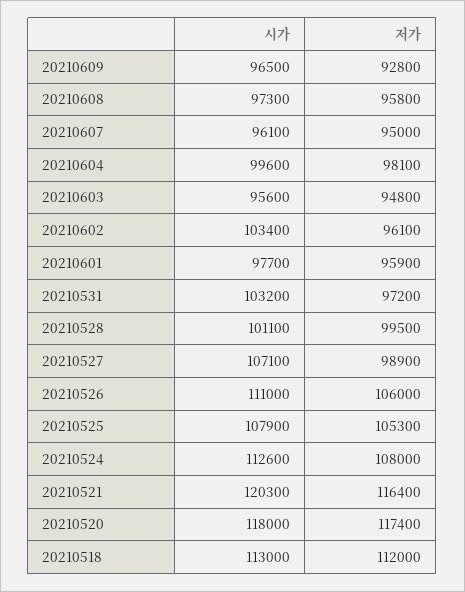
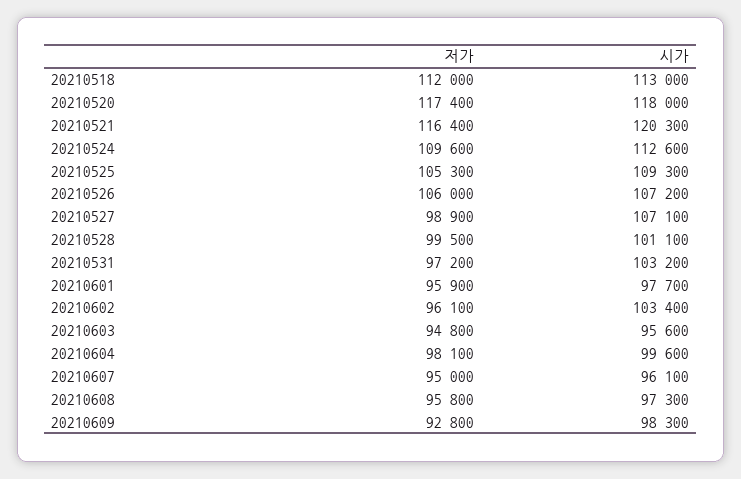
  {
    "시가": {
-     "20210609": 96500,
+     "20210609": 98300,
      "20210608": 97300,
      "20210607": 96100,
      "20210604": 99600,
      "20210603": 95600,
      "20210602": 103400,
      "20210601": 97700,
      "20210531": 103200,
      "20210528": 101100,
      "20210527": 107100,
-     "20210526": 111000,
+     "20210526": 107200,
-     "20210525": 107900,
+     "20210525": 109300,
      "20210524": 112600,
      "20210521": 120300,
      "20210520": 118000,
      "20210518": 113000
    },
    "저가": {
      "20210609": 92800,
      "20210608": 95800,
      "20210607": 95000,
      "20210604": 98100,
      "20210603": 94800,
      "20210602": 96100,
      "20210601": 95900,
      "20210531": 97200,
      "20210528": 99500,
      "20210527": 98900,
      "20210526": 106000,
      "20210525": 105300,
-     "20210524": 108000,
+     "20210524": 109600,
      "20210521": 116400,
      "20210520": 117400,
      "20210518": 112000
    }
  }

